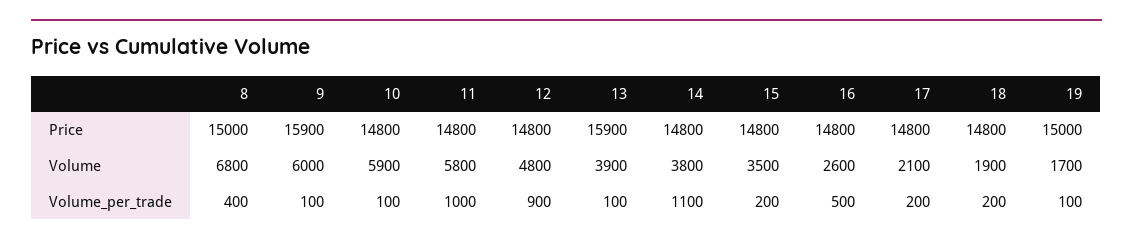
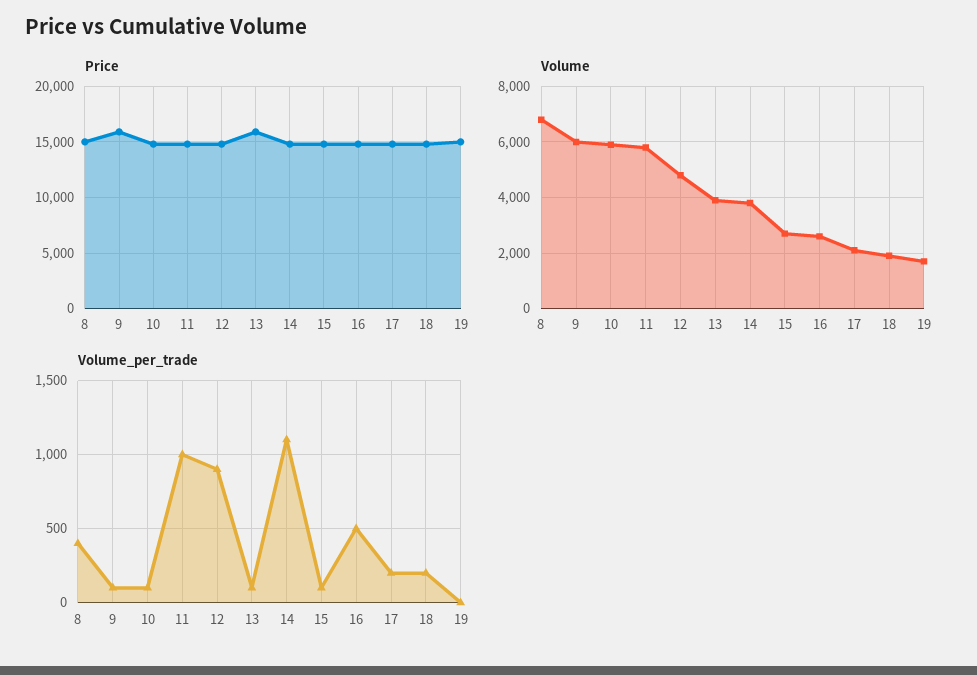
  {
    "Price": {
      "8": 15000,
      "9": 15900,
      "10": 14800,
      "11": 14800,
      "12": 14800,
      "13": 15900,
      "14": 14800,
      "15": 14800,
      "16": 14800,
      "17": 14800,
      "18": 14800,
      "19": 15000
    },
    "Volume": {
      "8": 6800,
      "9": 6000,
      "10": 5900,
      "11": 5800,
      "12": 4800,
      "13": 3900,
      "14": 3800,
-     "15": 3500,
+     "15": 2750,
      "16": 2600,
      "17": 2100,
      "18": 1900,
      "19": 1700
    },
    "Volume_per_trade": {
      "8": 400,
      "9": 100,
      "10": 100,
      "11": 1000,
      "12": 900,
      "13": 100,
      "14": 1100,
-     "15": 200,
+     "15": 100,
      "16": 500,
      "17": 200,
      "18": 200,
-     "19": 100
+     "19": 0
    }
  }

